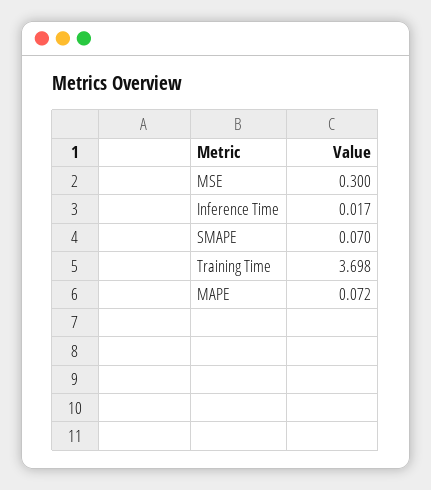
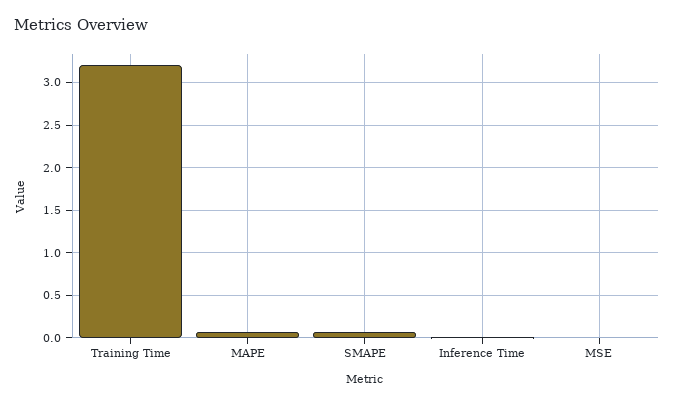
  {
-   "MSE": 0.3,
+   "MSE": 0,
    "Inference Time": 0.017,
    "SMAPE": 0.07,
-   "Training Time": 3.698,
+   "Training Time": 3.2,
    "MAPE": 0.072
  }

